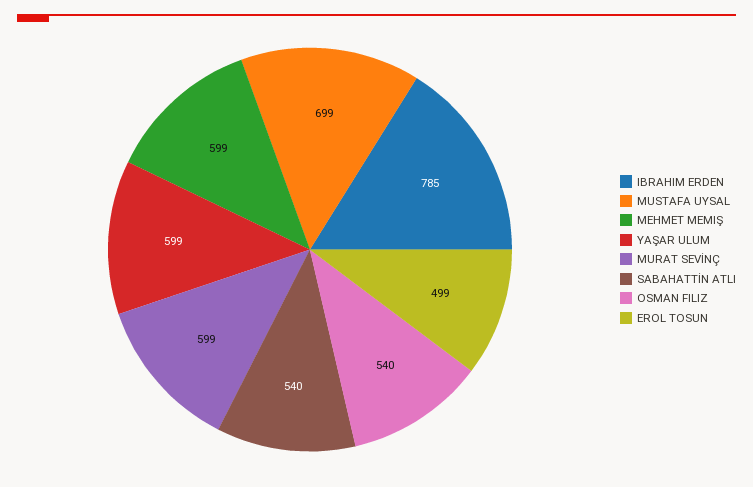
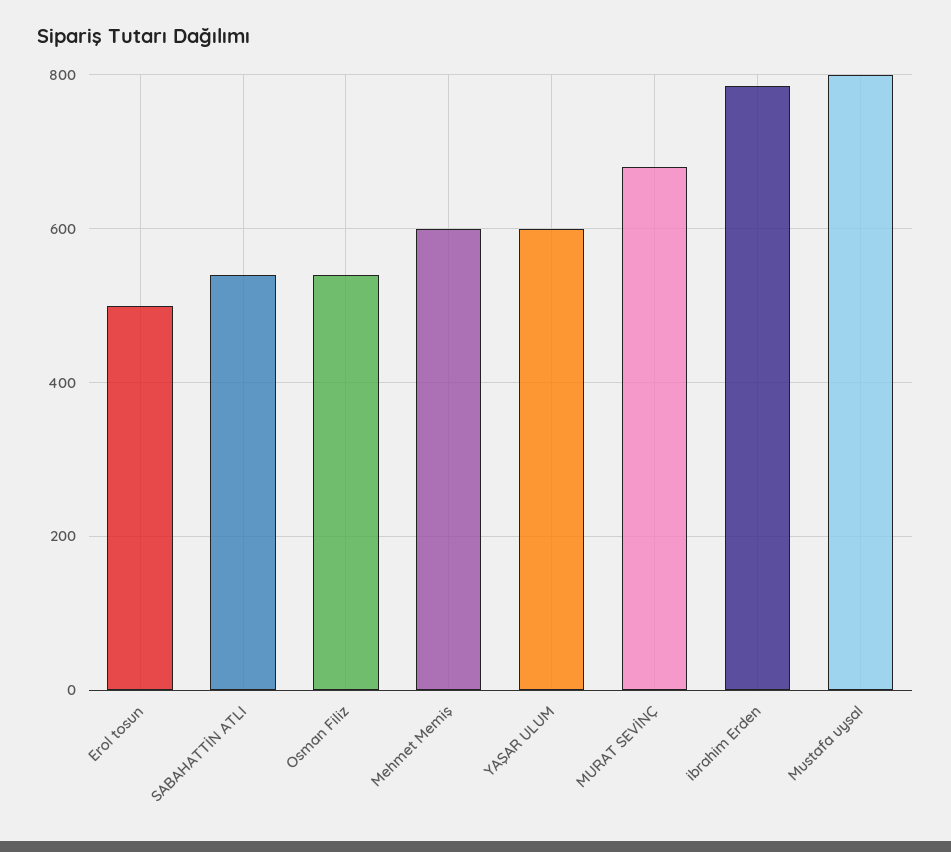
  {
    "IBRAHIM ERDEN": 785,
-   "MUSTAFA UYSAL": 699,
+   "MUSTAFA UYSAL": 800,
    "MEHMET MEMIŞ": 599,
    "YAŞAR ULUM": 599,
-   "MURAT SEVİNÇ": 599,
+   "MURAT SEVİNÇ": 680,
    "SABAHATTİN ATLI": 540,
    "OSMAN FILIZ": 540,
    "EROL TOSUN": 499
  }

